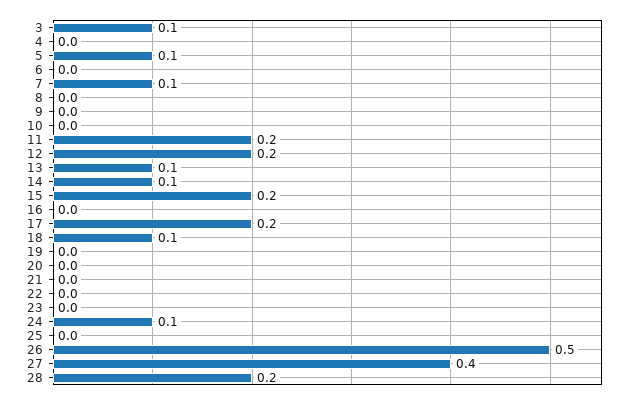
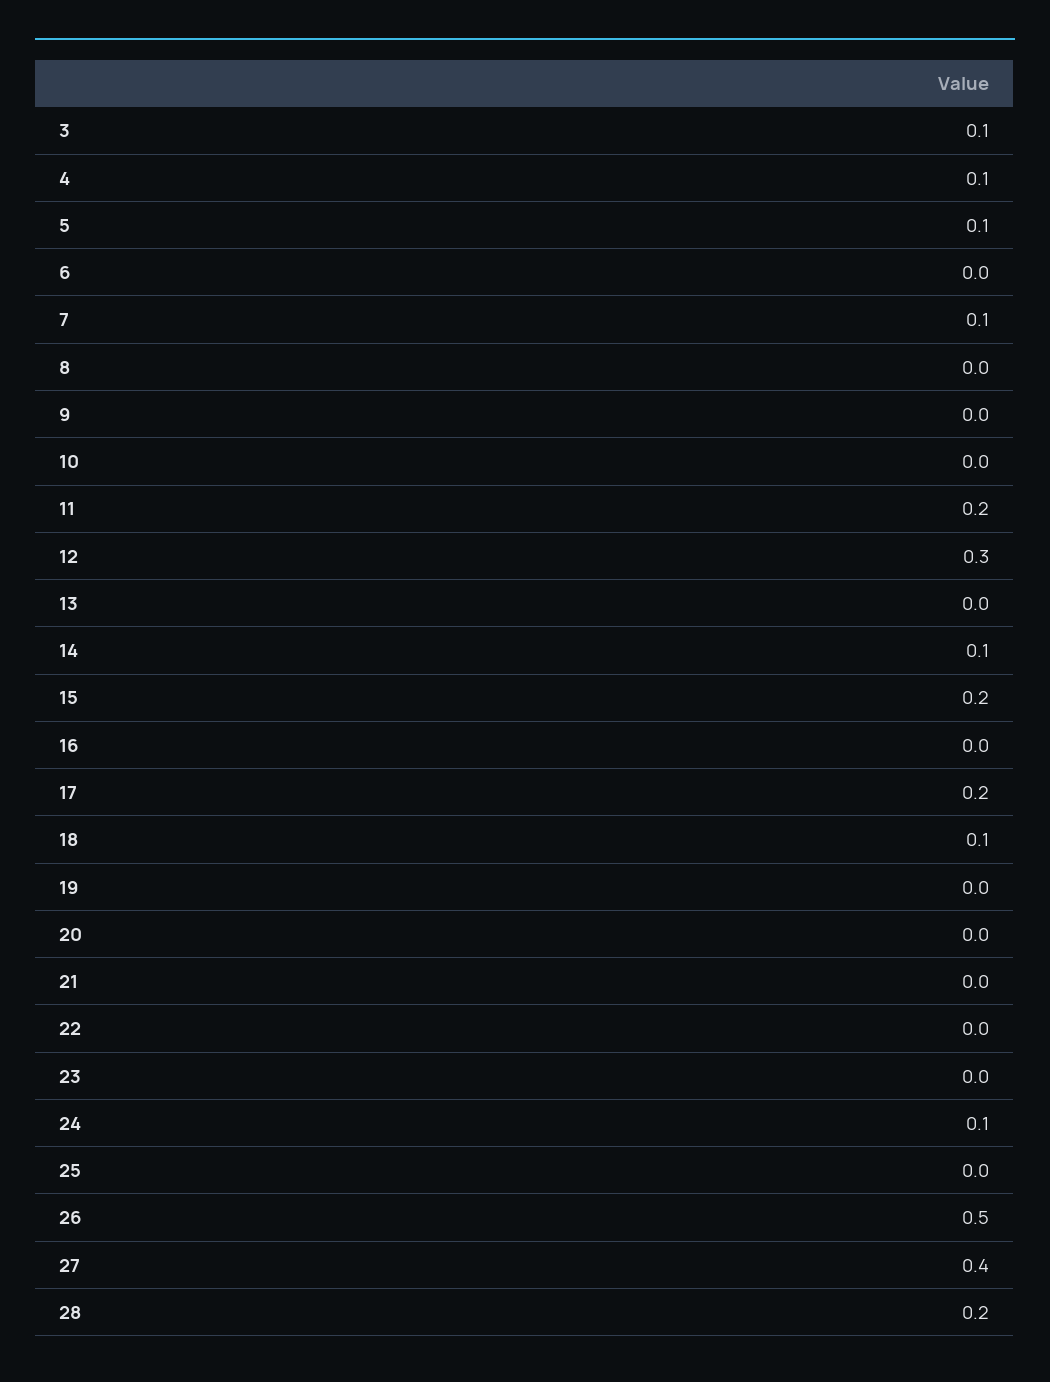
  {
    "3": 0.1,
-   "4": 0,
+   "4": 0.1,
    "5": 0.1,
    "6": 0,
    "7": 0.1,
    "8": 0,
    "9": 0,
    "10": 0,
    "11": 0.2,
-   "12": 0.2,
+   "12": 0.3,
-   "13": 0.1,
+   "13": 0,
    "14": 0.1,
    "15": 0.2,
    "16": 0,
    "17": 0.2,
    "18": 0.1,
    "19": 0,
    "20": 0,
    "21": 0,
    "22": 0,
    "23": 0,
    "24": 0.1,
    "25": 0,
    "26": 0.5,
    "27": 0.4,
    "28": 0.2
  }

